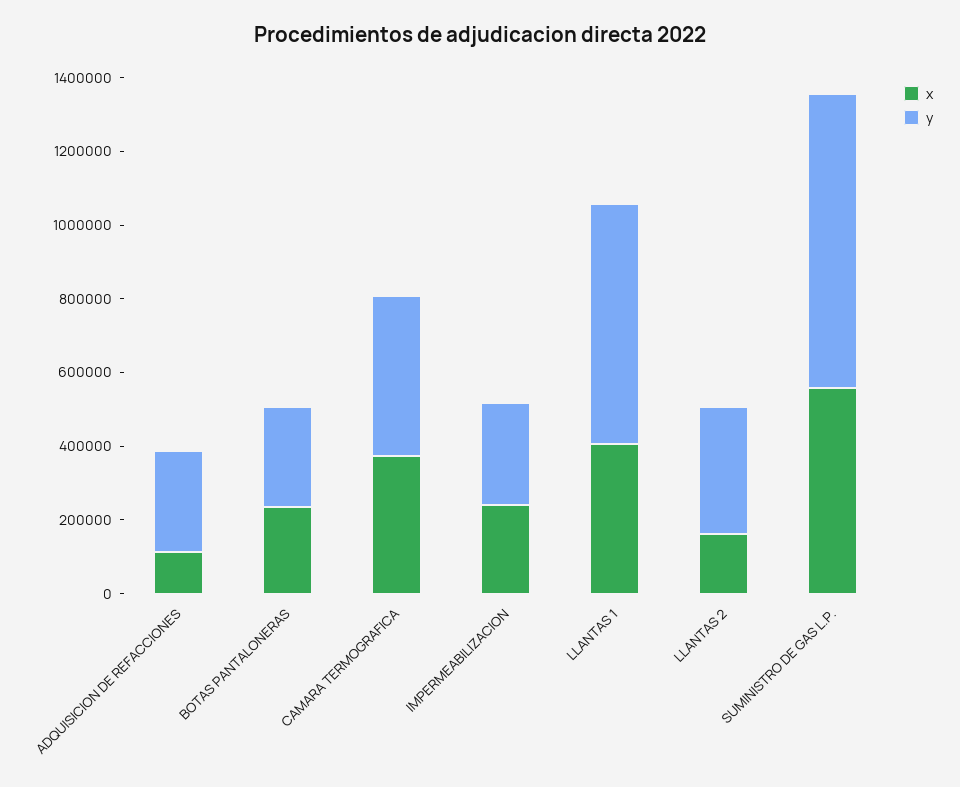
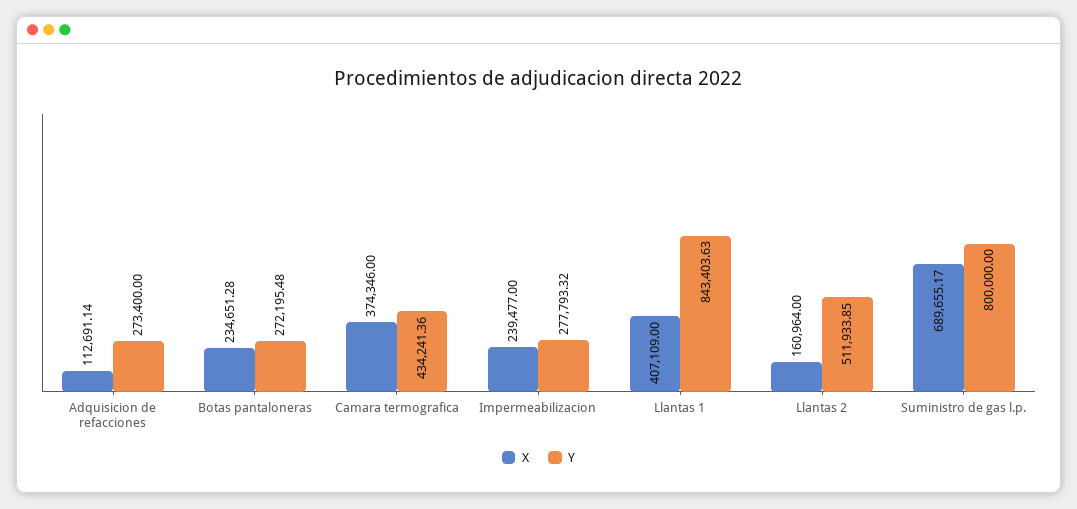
  {
    "x": {
      "ADQUISICION DE REFACCIONES": 112691.14,
      "BOTAS PANTALONERAS": 234651.28,
      "CAMARA TERMOGRAFICA": 374346,
      "IMPERMEABILIZACION": 239477,
      "LLANTAS 1": 407109,
      "LLANTAS 2": 160964,
-     "SUMINISTRO DE GAS L.P.": 550000
+     "SUMINISTRO DE GAS L.P.": 689655.17
    },
    "y": {
      "ADQUISICION DE REFACCIONES": 273400,
      "BOTAS PANTALONERAS": 272195.48,
      "CAMARA TERMOGRAFICA": 434241.36,
      "IMPERMEABILIZACION": 277793.32,
-     "LLANTAS 1": 650000,
+     "LLANTAS 1": 843403.63,
-     "LLANTAS 2": 350000,
+     "LLANTAS 2": 511933.85,
      "SUMINISTRO DE GAS L.P.": 800000
    }
  }

